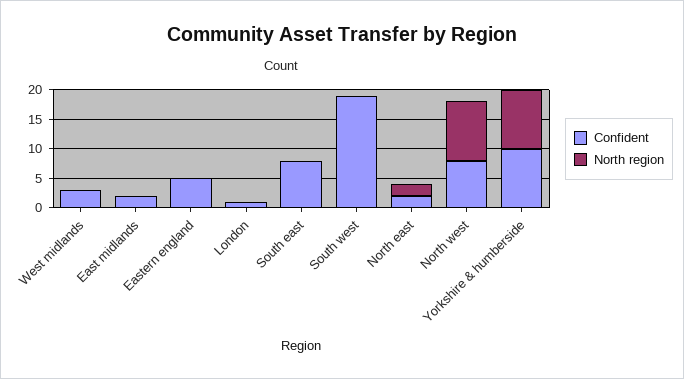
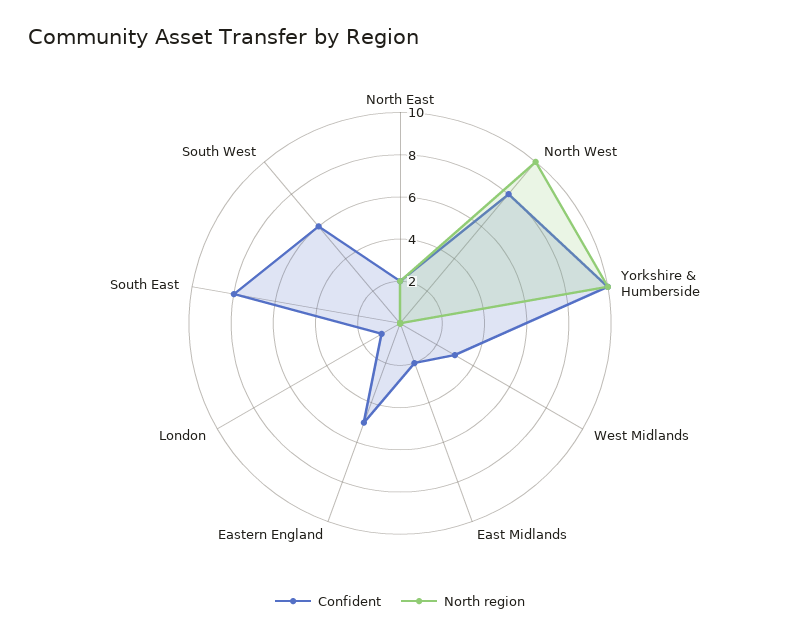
  {
    "Confident": {
      "West midlands": 3,
      "East midlands": 2,
      "Eastern england": 5,
      "London": 1,
      "South east": 8,
-     "South west": 20,
+     "South west": 6,
      "North east": 2,
      "North west": 8,
      "Yorkshire & humberside": 10
    },
    "North region": {
      "West midlands": 0,
      "East midlands": 0,
      "Eastern england": 0,
      "London": 0,
      "South east": 0,
      "South west": 0,
      "North east": 2,
      "North west": 10,
      "Yorkshire & humberside": 10
    }
  }

